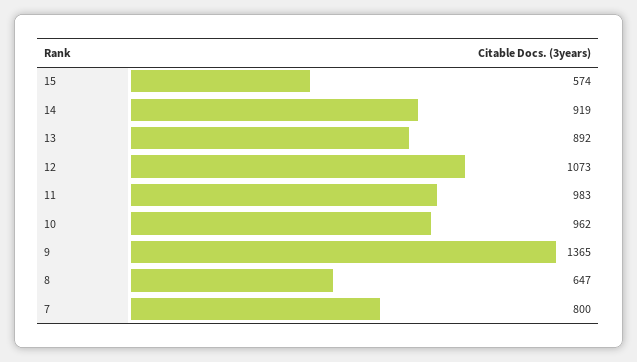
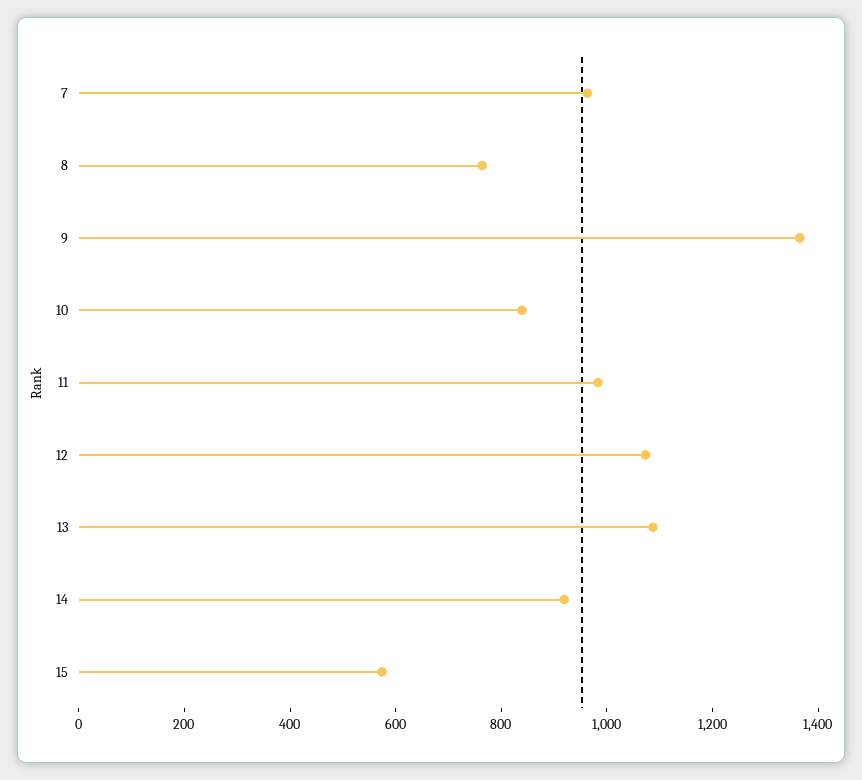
  {
    "15": 574,
    "14": 919,
-   "13": 892,
+   "13": 1100,
    "12": 1073,
    "11": 983,
-   "10": 962,
+   "10": 850,
    "9": 1365,
-   "8": 647,
+   "8": 750,
-   "7": 800
+   "7": 950
  }

